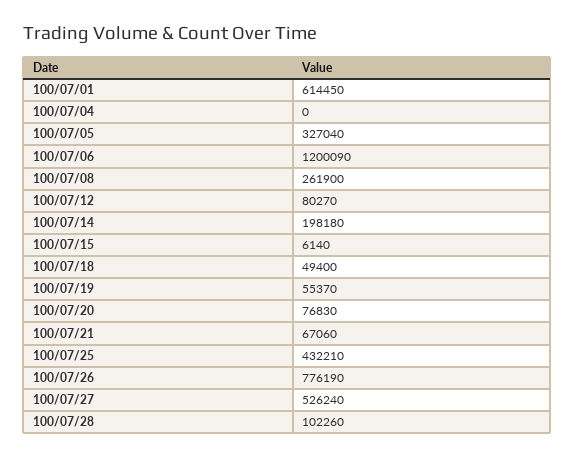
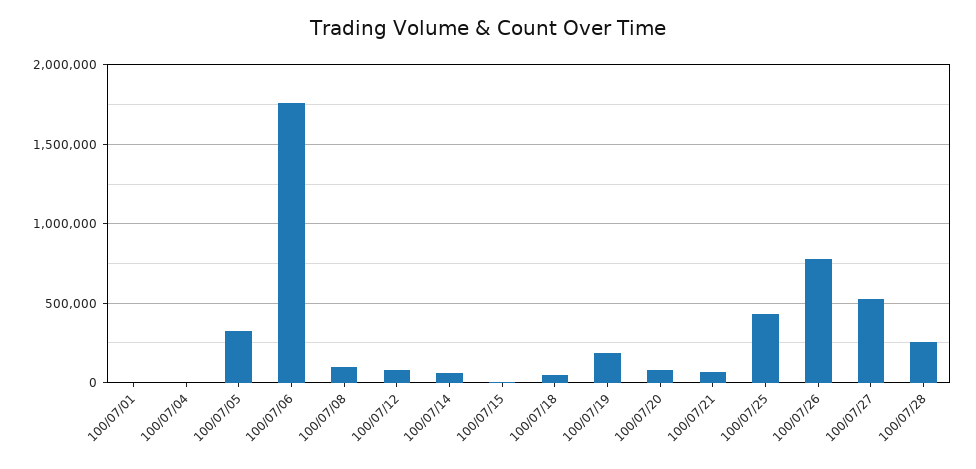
  {
-   "100/07/01": 614450,
+   "100/07/01": 0,
    "100/07/04": 0,
    "100/07/05": 327040,
-   "100/07/06": 1200090,
+   "100/07/06": 1750000,
-   "100/07/08": 261900,
+   "100/07/08": 100000,
    "100/07/12": 80270,
-   "100/07/14": 198180,
+   "100/07/14": 50000,
    "100/07/15": 6140,
    "100/07/18": 49400,
-   "100/07/19": 55370,
+   "100/07/19": 200000,
    "100/07/20": 76830,
    "100/07/21": 67060,
    "100/07/25": 432210,
    "100/07/26": 776190,
    "100/07/27": 526240,
-   "100/07/28": 102260
+   "100/07/28": 250000
  }

